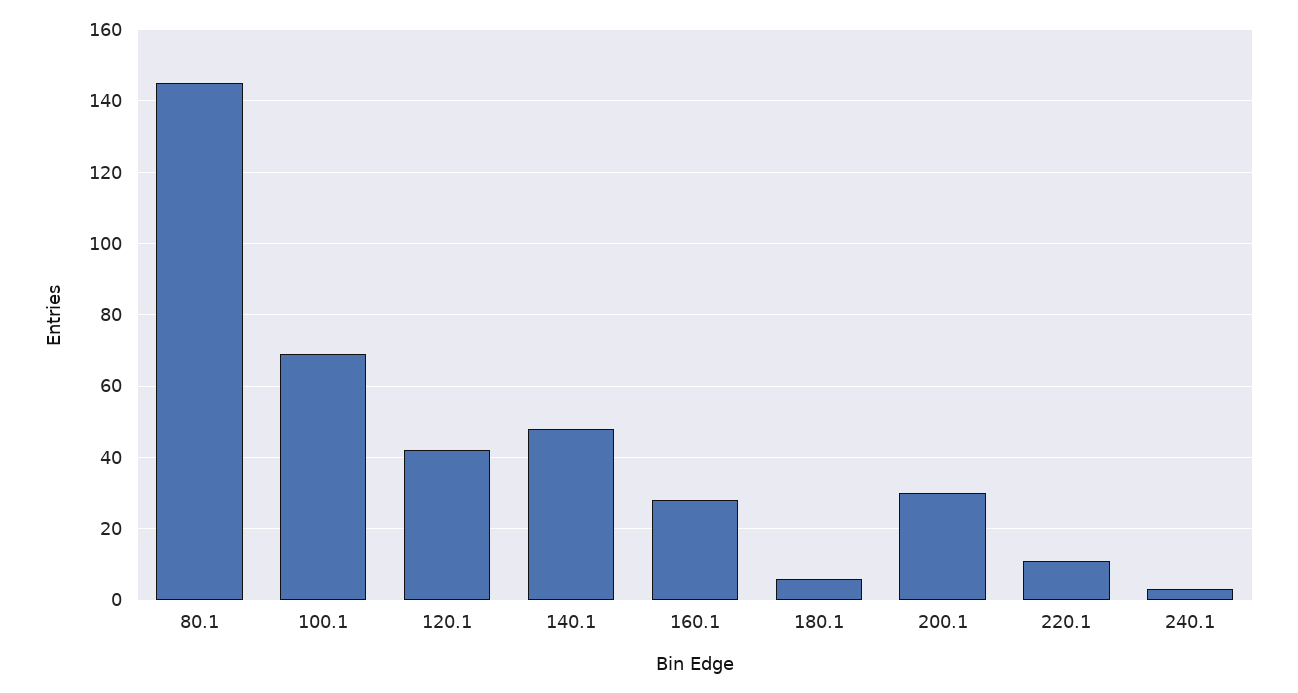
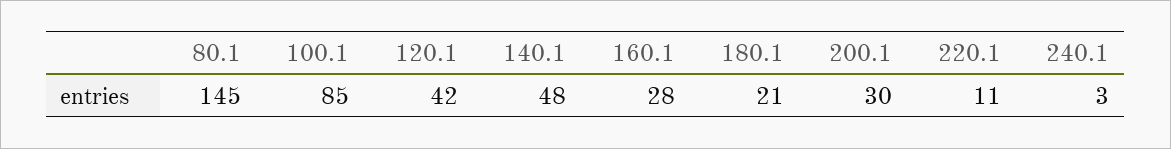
  {
    "80.1": 145,
-   "100.1": 70,
+   "100.1": 85,
    "120.1": 42,
    "140.1": 48,
    "160.1": 28,
-   "180.1": 5,
+   "180.1": 21,
    "200.1": 30,
    "220.1": 11,
    "240.1": 3
  }

